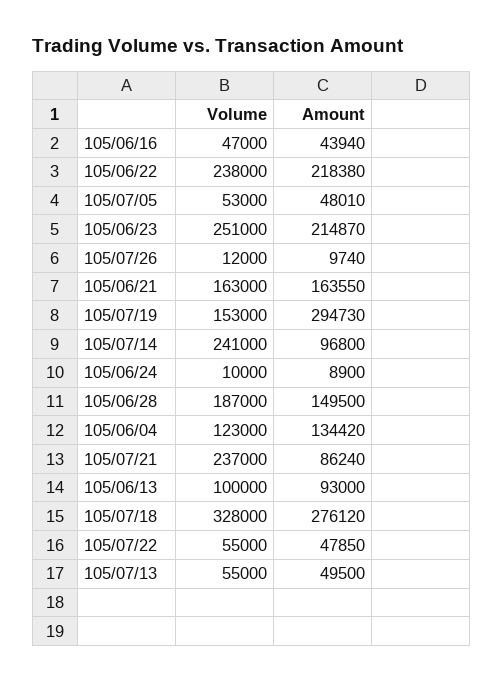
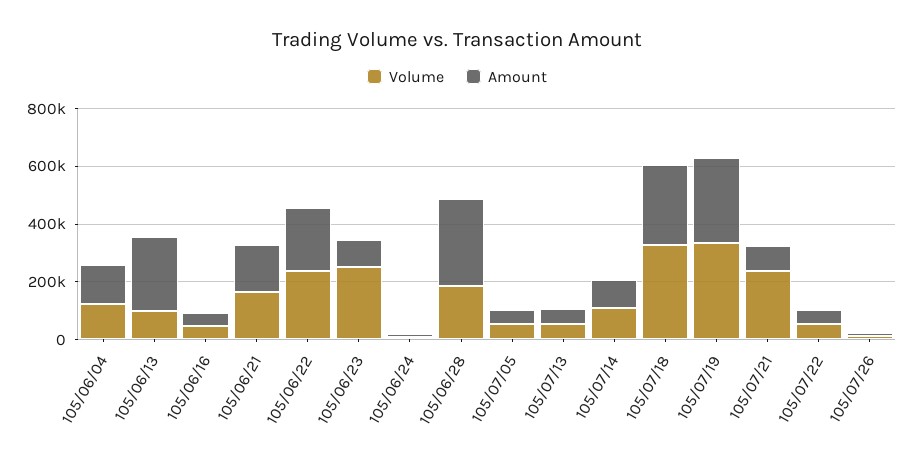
  {
    "Volume": {
      "105/06/16": 47000,
      "105/06/22": 238000,
      "105/07/05": 53000,
      "105/06/23": 251000,
      "105/07/26": 12000,
      "105/06/21": 163000,
-     "105/07/19": 153000,
+     "105/07/19": 350000,
-     "105/07/14": 241000,
+     "105/07/14": 100000,
      "105/06/24": 10000,
      "105/06/28": 187000,
      "105/06/04": 123000,
      "105/07/21": 237000,
      "105/06/13": 100000,
      "105/07/18": 328000,
      "105/07/22": 55000,
      "105/07/13": 55000
    },
    "Amount": {
      "105/06/16": 43940,
      "105/06/22": 218380,
      "105/07/05": 48010,
-     "105/06/23": 214870,
+     "105/06/23": 100000,
      "105/07/26": 9740,
      "105/06/21": 163550,
      "105/07/19": 294730,
      "105/07/14": 96800,
      "105/06/24": 8900,
-     "105/06/28": 149500,
+     "105/06/28": 300000,
      "105/06/04": 134420,
      "105/07/21": 86240,
-     "105/06/13": 93000,
+     "105/06/13": 250000,
      "105/07/18": 276120,
      "105/07/22": 47850,
      "105/07/13": 49500
    }
  }

